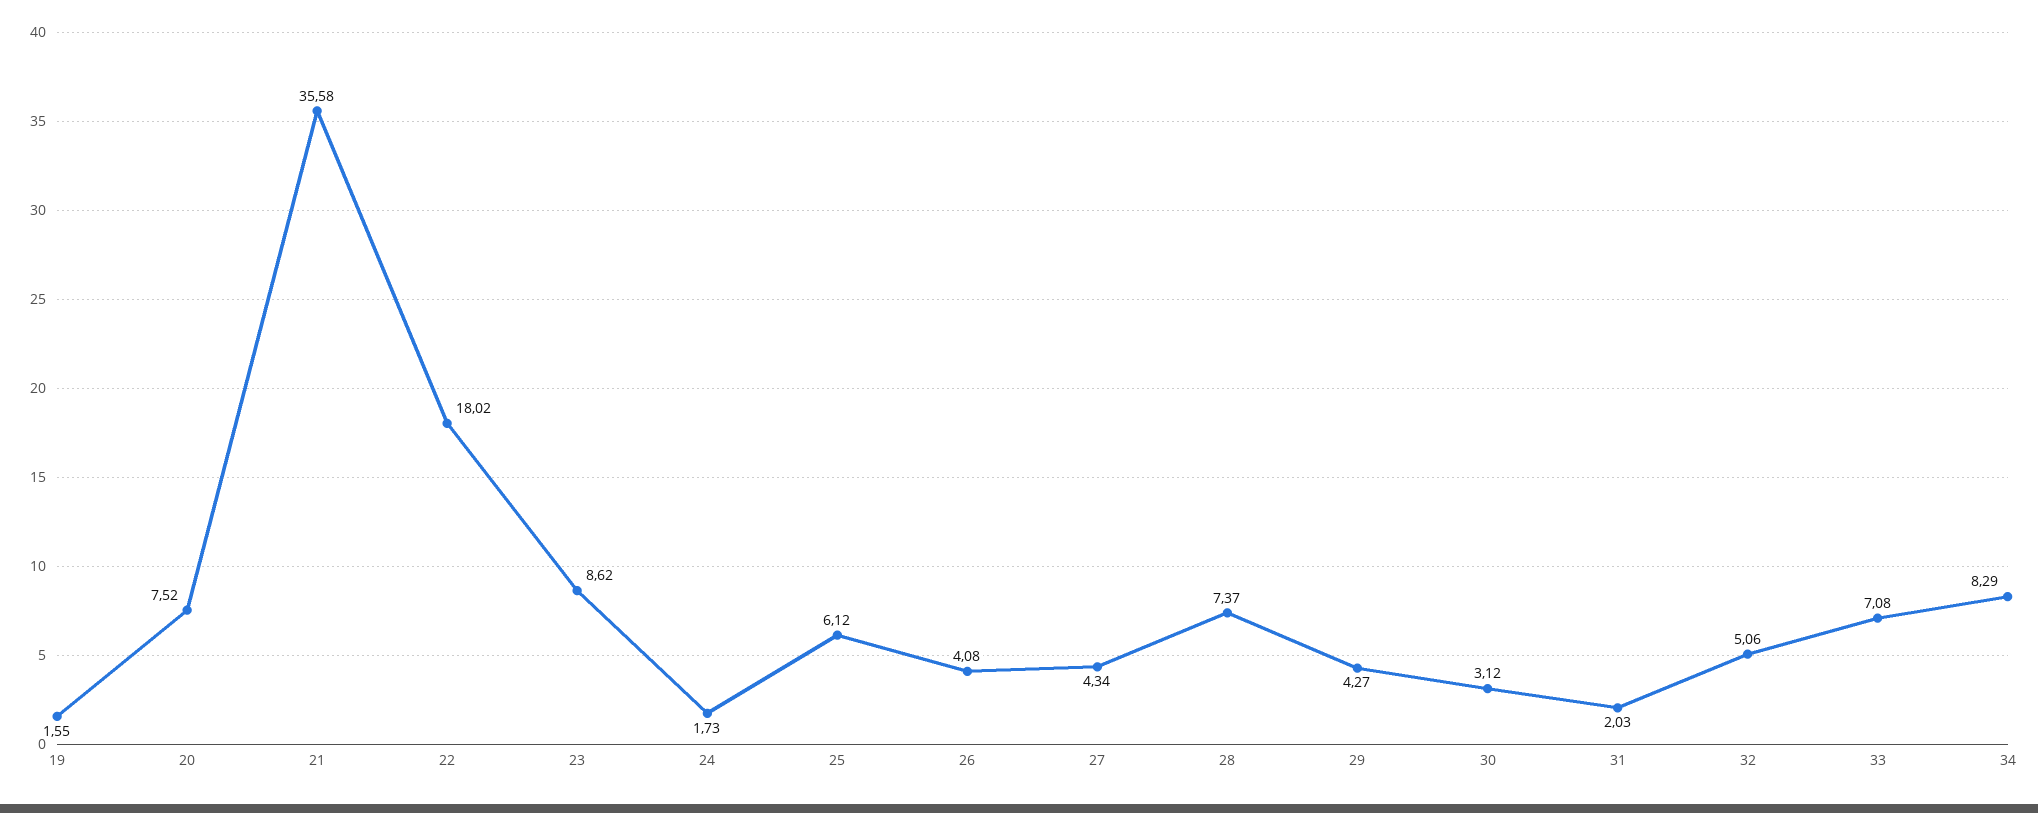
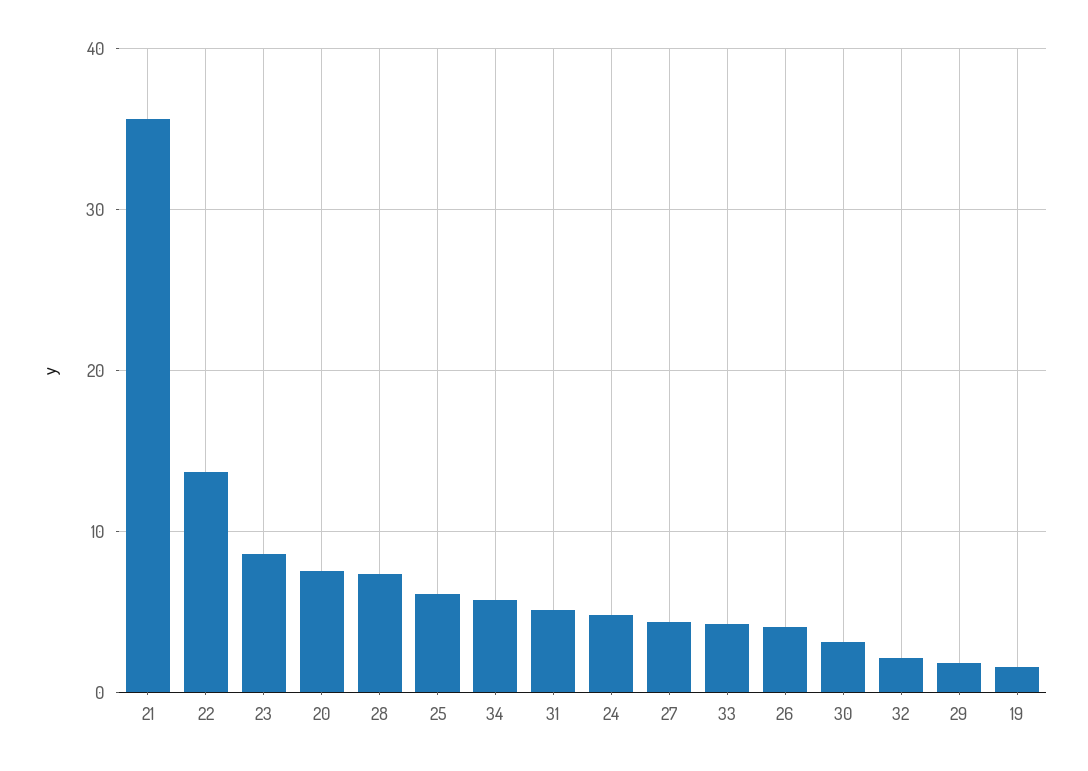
  {
    "19": 1.55,
    "20": 7.52,
    "21": 35.58,
-   "22": 18.02,
+   "22": 14,
    "23": 8.62,
-   "24": 1.73,
+   "24": 5,
    "25": 6.12,
    "26": 4.08,
    "27": 4.34,
    "28": 7.37,
-   "29": 4.27,
+   "29": 2,
    "30": 3.12,
-   "31": 2.03,
+   "31": 5,
-   "32": 5.06,
+   "32": 2,
-   "33": 7.08,
+   "33": 4,
-   "34": 8.29
+   "34": 6
  }

